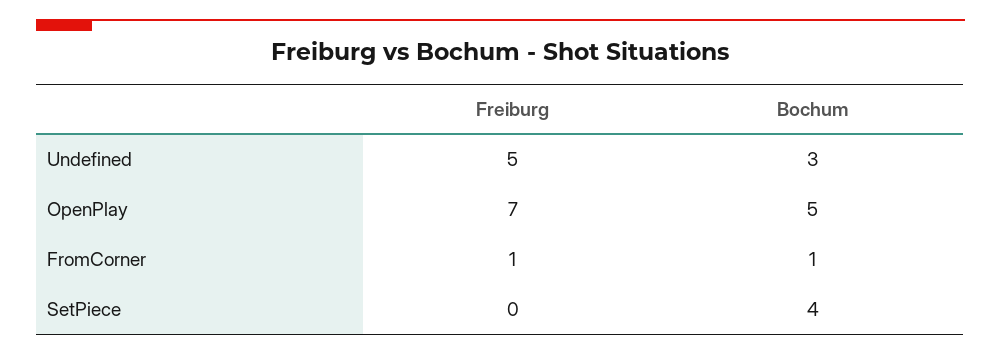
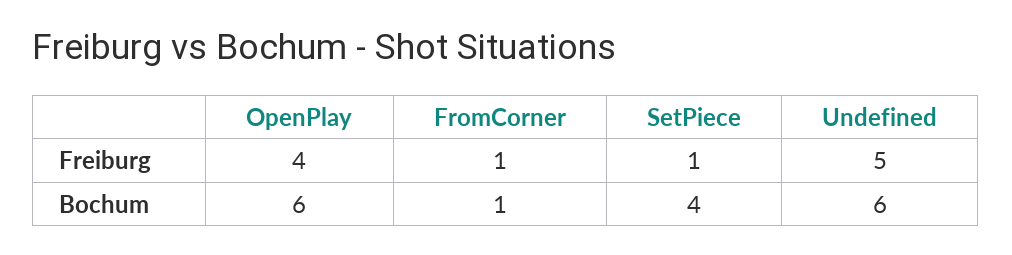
  {
    "Freiburg": {
      "Undefined": 5,
-     "OpenPlay": 7,
+     "OpenPlay": 4,
      "FromCorner": 1,
-     "SetPiece": 0
+     "SetPiece": 1
    },
    "Bochum": {
-     "Undefined": 3,
+     "Undefined": 6,
-     "OpenPlay": 5,
+     "OpenPlay": 6,
      "FromCorner": 1,
      "SetPiece": 4
    }
  }

